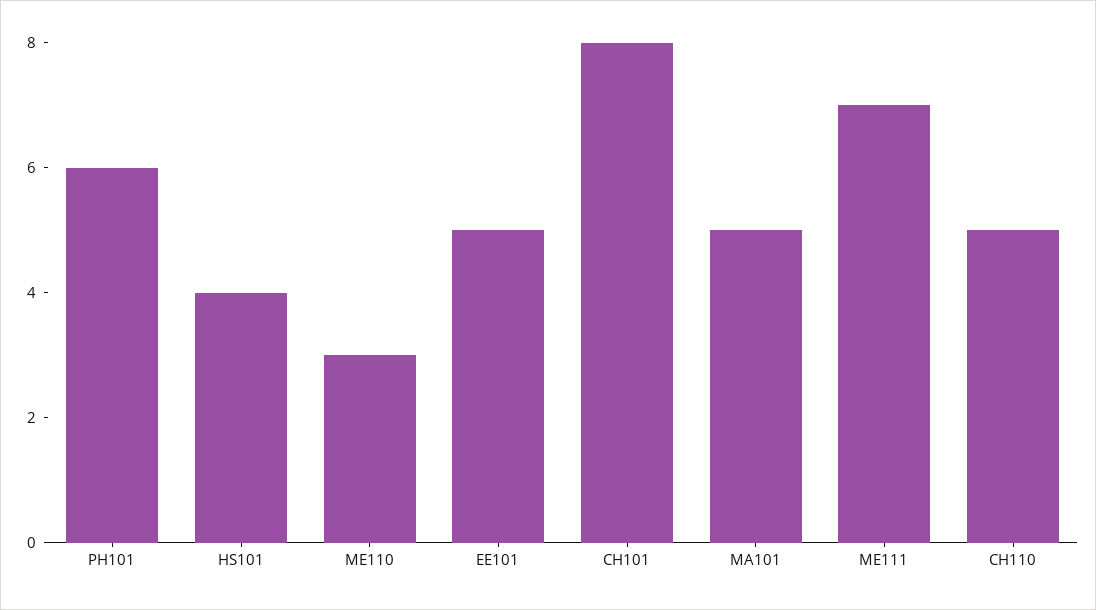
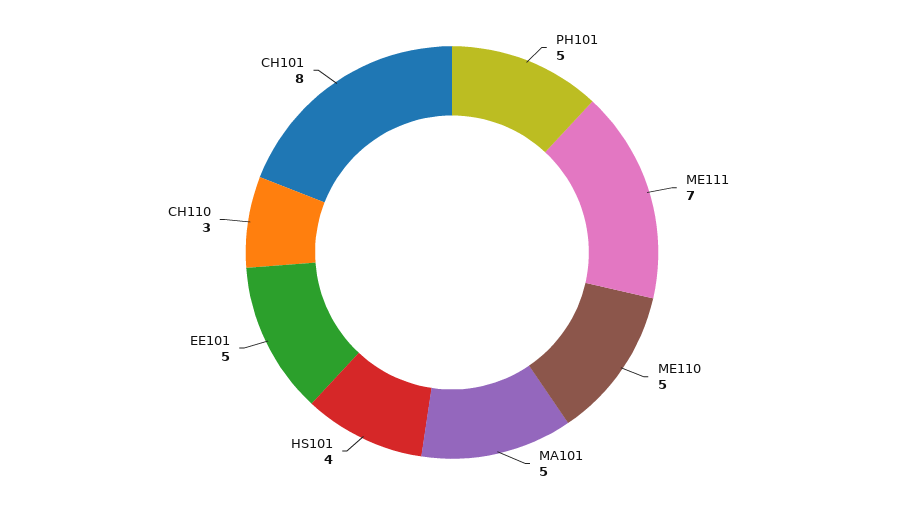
  {
-   "PH101": 6,
+   "PH101": 5,
    "HS101": 4,
-   "ME110": 3,
+   "ME110": 5,
    "EE101": 5,
    "CH101": 8,
    "MA101": 5,
    "ME111": 7,
-   "CH110": 5
+   "CH110": 3
  }

